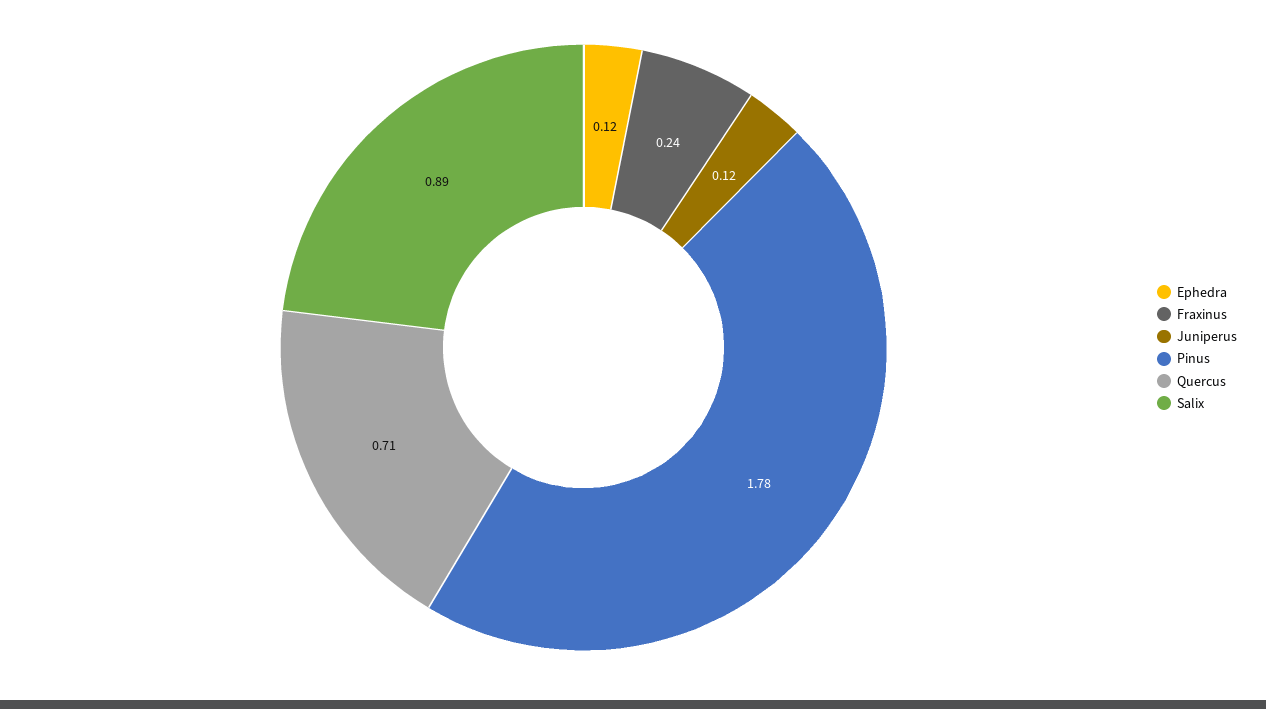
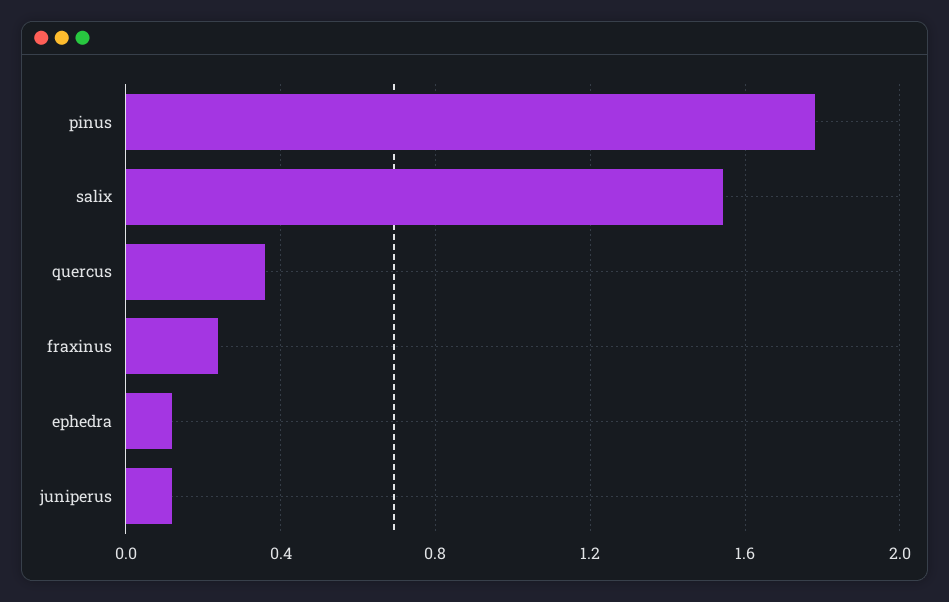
  {
    "Ephedra": 0.12,
    "Fraxinus": 0.24,
    "Juniperus": 0.12,
    "Pinus": 1.78,
-   "Quercus": 0.71,
+   "Quercus": 0.35,
-   "Salix": 0.89
+   "Salix": 1.55
  }

